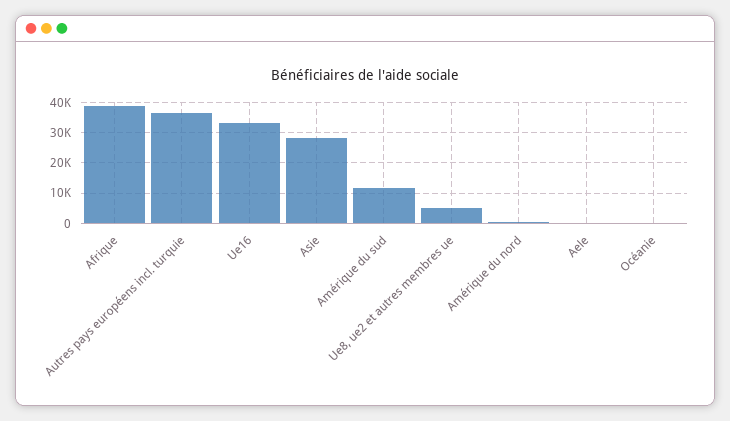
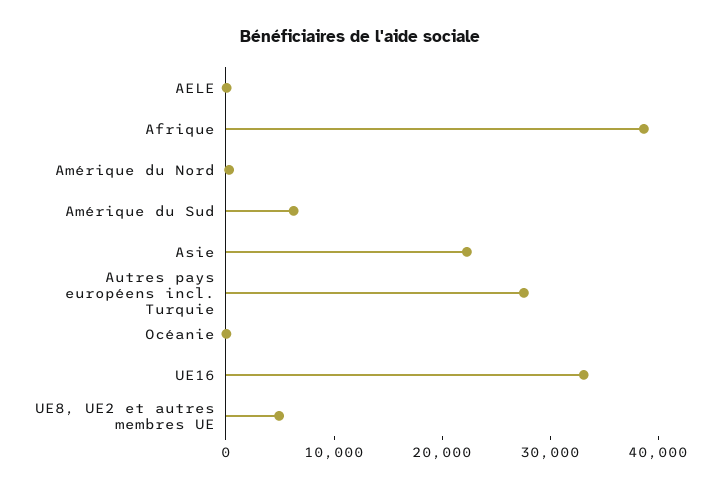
  {
    "Afrique": 38000,
-   "Autres pays européens incl. turquie": 36000,
+   "Autres pays européens incl. turquie": 28000,
    "Ue16": 34000,
-   "Asie": 28000,
+   "Asie": 22000,
-   "Amérique du sud": 12000,
+   "Amérique du sud": 6000,
    "Ue8, ue2 et autres membres ue": 4000,
    "Amérique du nord": 0,
    "Aele": 0,
    "Océanie": 0
  }

